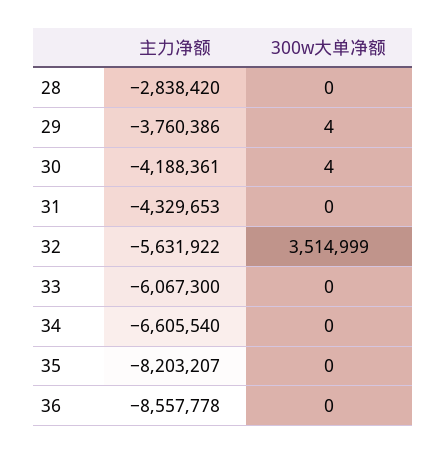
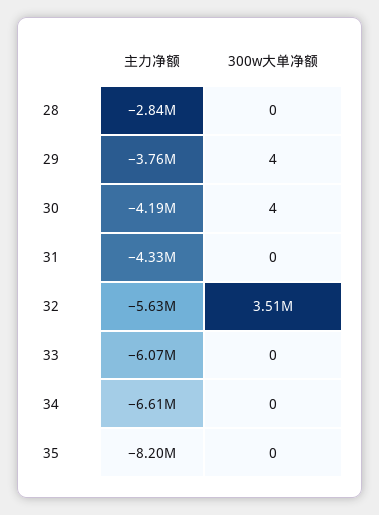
  {
    "主力净额": {
      "28": -2838420,
      "29": -3760386,
      "30": -4188361,
      "31": -4329653,
      "32": -5631922,
      "33": -6067300,
      "34": -6605540,
-     "35": -8203207,
+     "35": -8203207
-     "36": -8557778
    },
    "300w大单净额": {
      "28": 0,
      "29": 4,
      "30": 4,
      "31": 0,
      "32": 3514999,
      "33": 0,
      "34": 0,
-     "35": 0,
+     "35": 0
-     "36": 0
    }
  }

